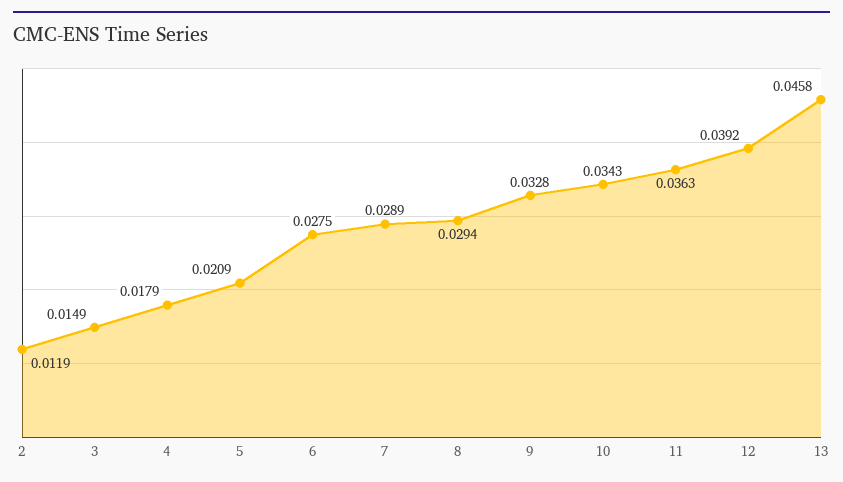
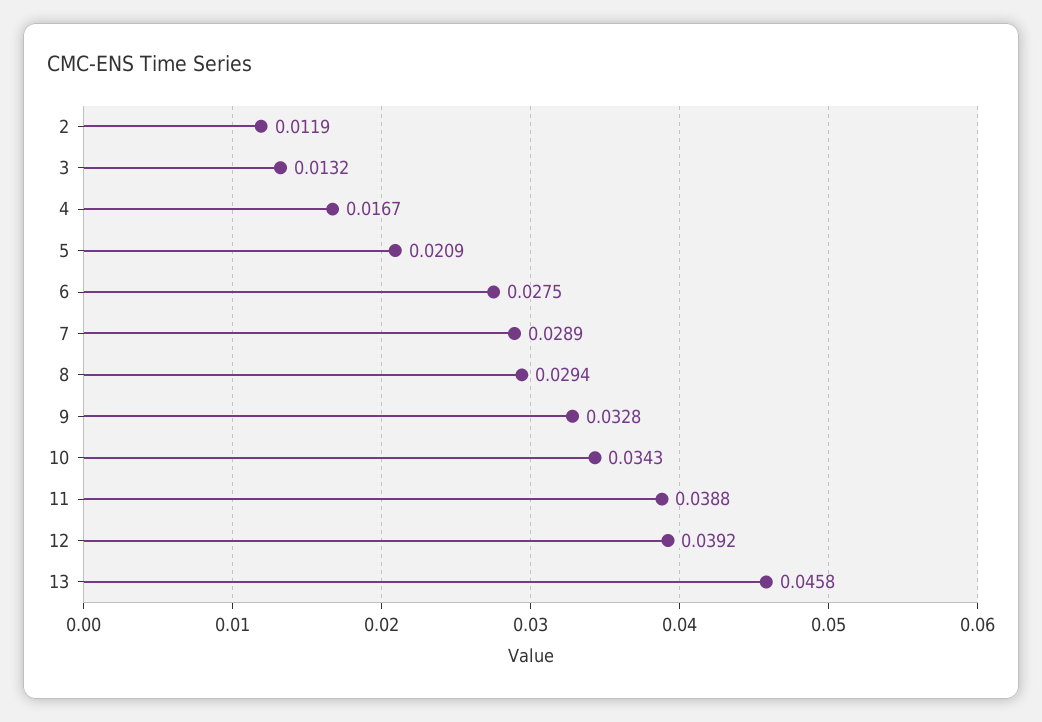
  {
    "2": 0.0119,
-   "3": 0.0149,
+   "3": 0.0132,
-   "4": 0.0179,
+   "4": 0.0167,
    "5": 0.0209,
    "6": 0.0275,
    "7": 0.0289,
    "8": 0.0294,
    "9": 0.0328,
    "10": 0.0343,
-   "11": 0.0363,
+   "11": 0.0388,
    "12": 0.0392,
    "13": 0.0458
  }

